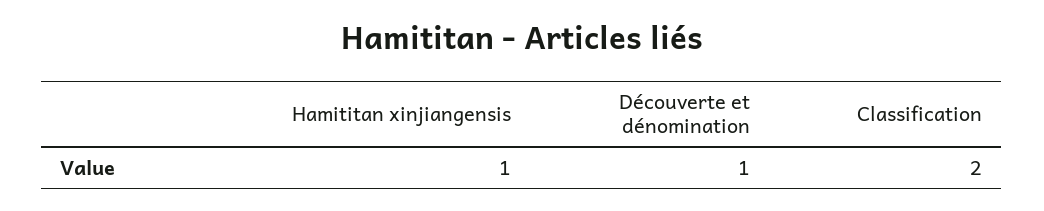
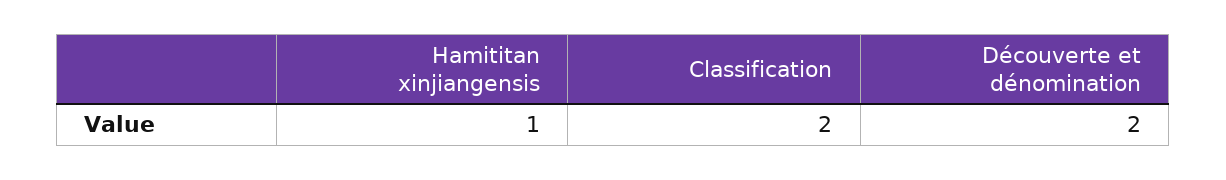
  {
    "Hamititan xinjiangensis": 1,
-   "Découverte et dénomination": 1,
+   "Découverte et dénomination": 2,
    "Classification": 2
  }

